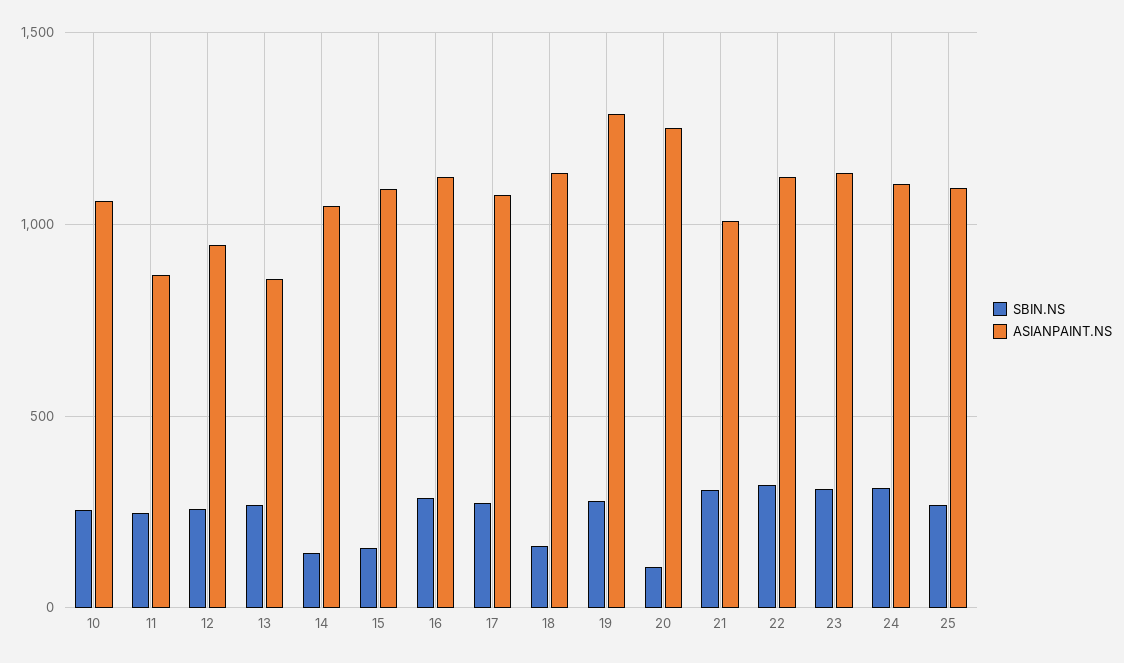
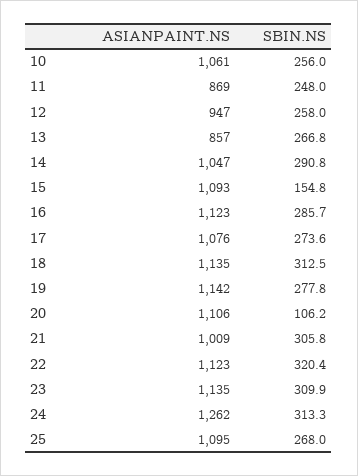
  {
    "SBIN.NS": {
      "10": 256,
      "11": 248,
      "12": 258,
      "13": 266.8,
-     "14": 150,
+     "14": 290.8,
      "15": 154.8,
      "16": 285.7,
      "17": 273.6,
-     "18": 150,
+     "18": 312.5,
      "19": 277.8,
      "20": 106.2,
      "21": 305.8,
      "22": 320.4,
      "23": 309.9,
      "24": 313.3,
      "25": 268
    },
    "ASIANPAINT.NS": {
      "10": 1061,
      "11": 869,
      "12": 947,
      "13": 857,
      "14": 1047,
      "15": 1093,
      "16": 1123,
      "17": 1076,
      "18": 1135,
-     "19": 1300,
+     "19": 1142,
-     "20": 1250,
+     "20": 1106,
      "21": 1009,
      "22": 1123,
      "23": 1135,
-     "24": 1100,
+     "24": 1262,
      "25": 1095
    }
  }

